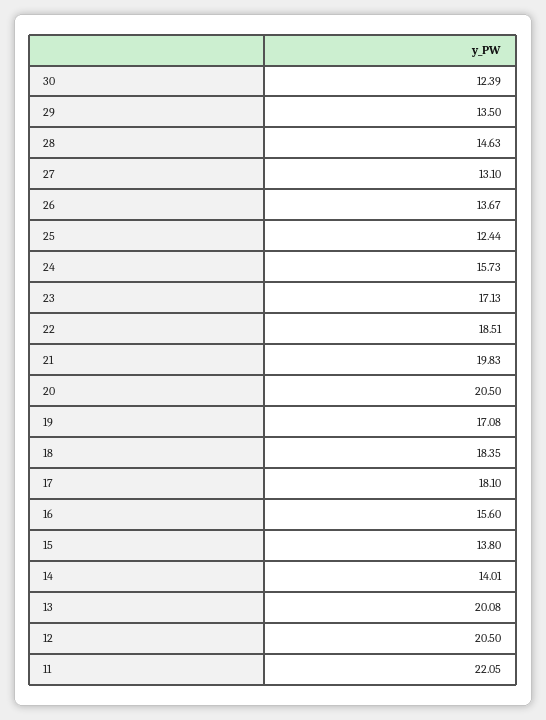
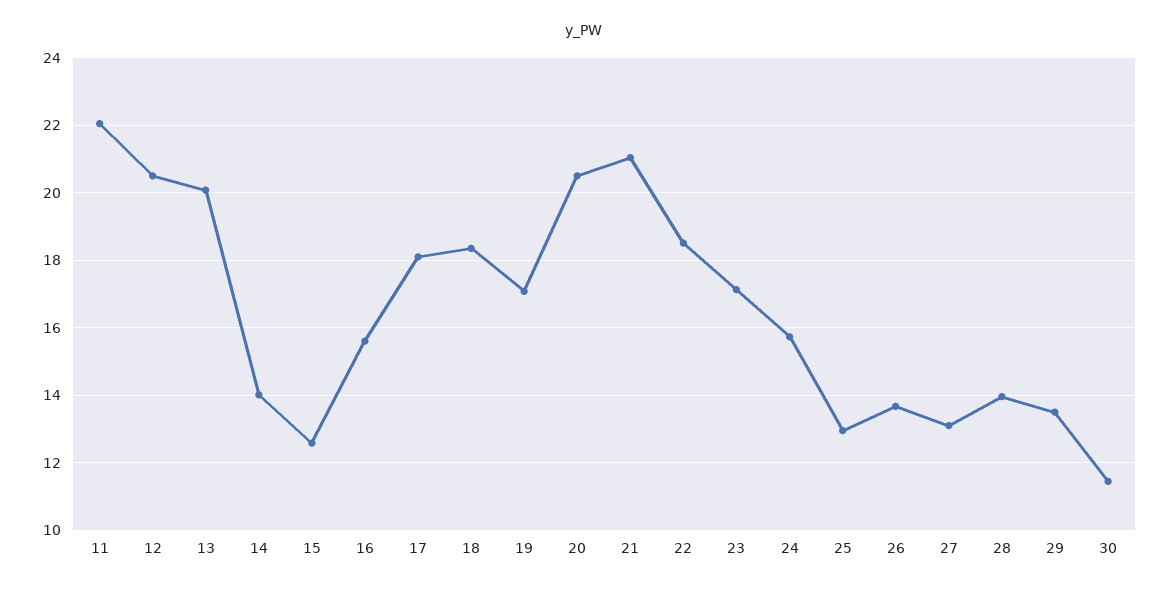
  {
-   "30": 12.39,
+   "30": 11.4,
    "29": 13.5,
-   "28": 14.63,
+   "28": 14,
    "27": 13.1,
    "26": 13.67,
-   "25": 12.44,
+   "25": 13,
    "24": 15.73,
    "23": 17.13,
    "22": 18.51,
-   "21": 19.83,
+   "21": 21,
    "20": 20.5,
    "19": 17.08,
    "18": 18.35,
    "17": 18.1,
    "16": 15.6,
-   "15": 13.8,
+   "15": 12.6,
    "14": 14.01,
    "13": 20.08,
    "12": 20.5,
    "11": 22.05
  }

